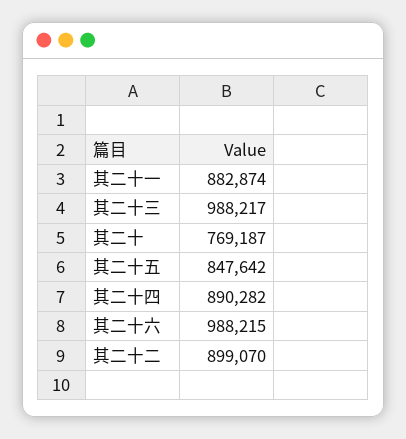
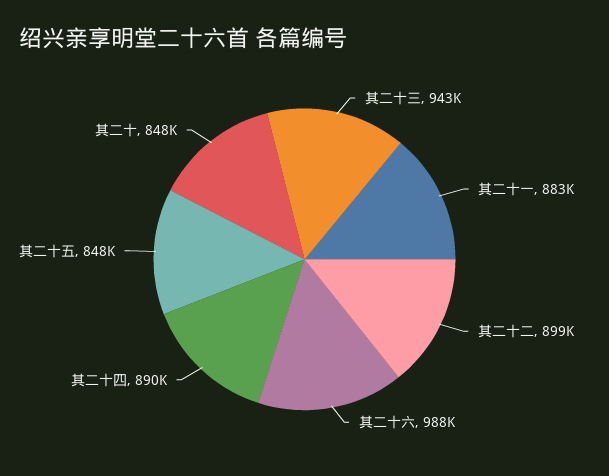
  {
    "其二十一": 882874,
-   "其二十三": 988217,
+   "其二十三": 943000,
-   "其二十": 769187,
+   "其二十": 848000,
    "其二十五": 847642,
    "其二十四": 890282,
    "其二十六": 988215,
    "其二十二": 899070
  }

